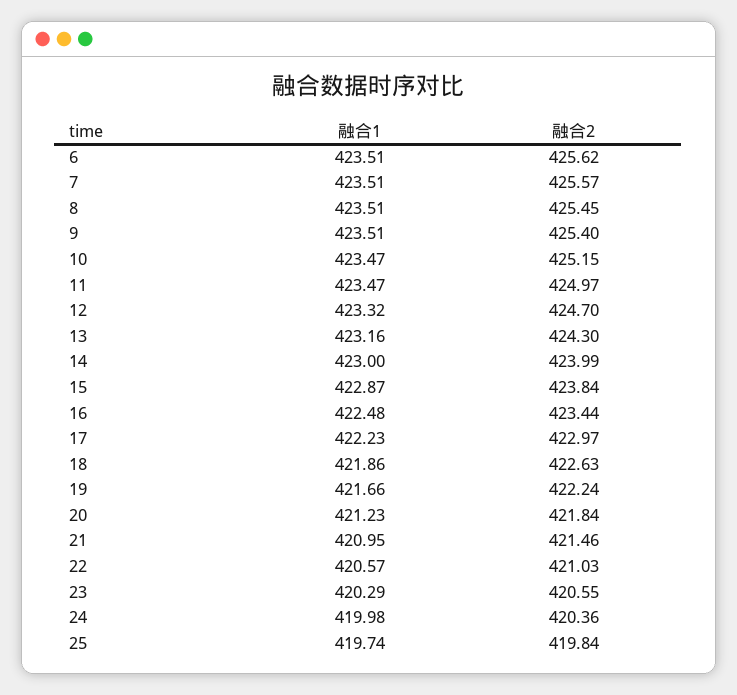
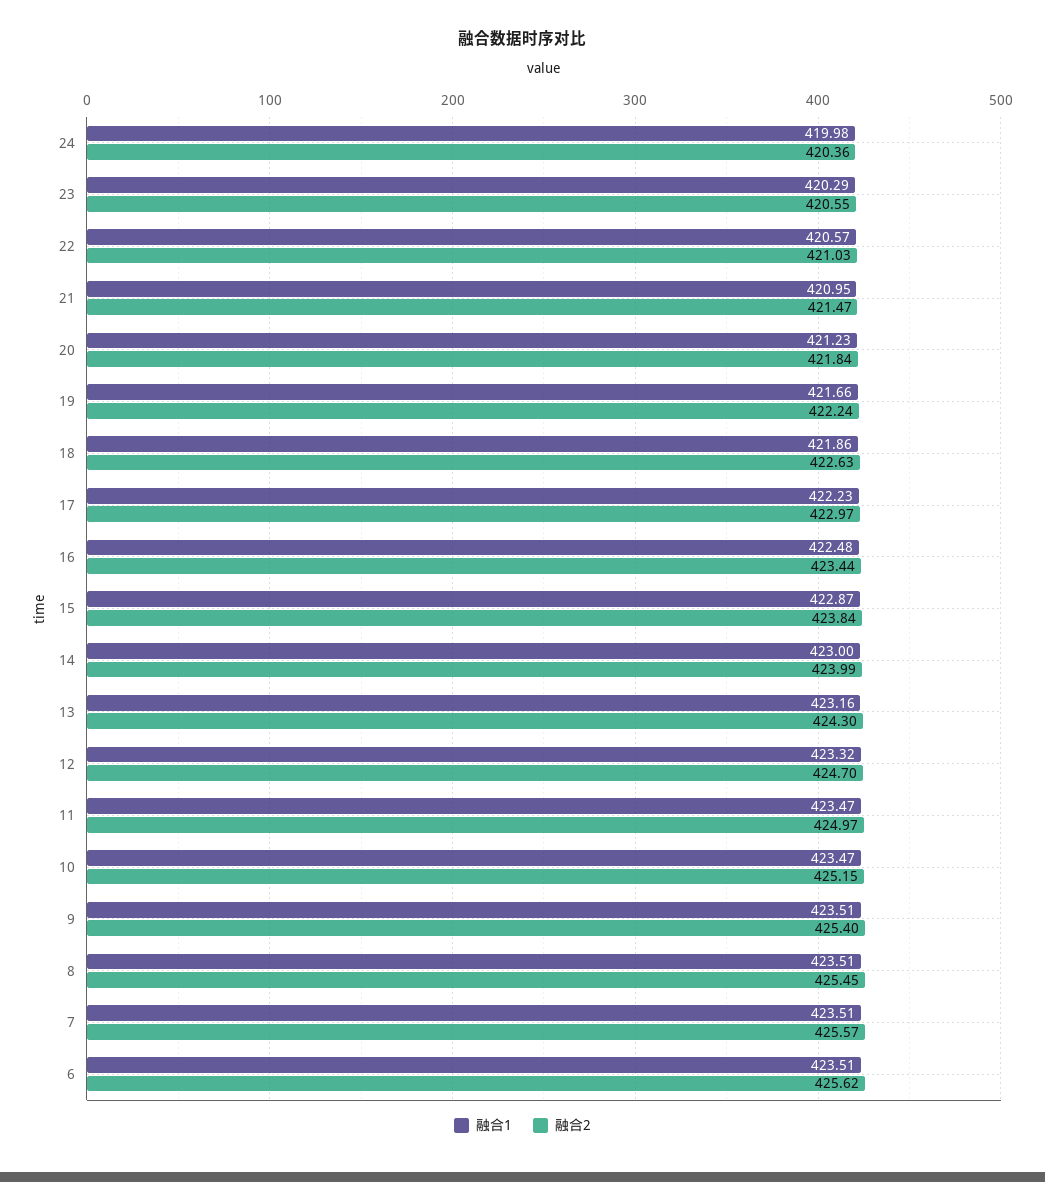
  {
    "融合1": {
      "6": 423.51,
      "7": 423.51,
      "8": 423.51,
      "9": 423.51,
      "10": 423.47,
      "11": 423.47,
      "12": 423.32,
      "13": 423.16,
      "14": 423,
      "15": 422.87,
      "16": 422.48,
      "17": 422.23,
      "18": 421.86,
      "19": 421.66,
      "20": 421.23,
      "21": 420.95,
      "22": 420.57,
      "23": 420.29,
-     "24": 419.98,
+     "24": 419.98
-     "25": 419.74
    },
    "融合2": {
      "6": 425.62,
      "7": 425.57,
      "8": 425.45,
      "9": 425.4,
      "10": 425.15,
      "11": 424.97,
      "12": 424.7,
      "13": 424.3,
      "14": 423.99,
      "15": 423.84,
      "16": 423.44,
      "17": 422.97,
      "18": 422.63,
      "19": 422.24,
      "20": 421.84,
-     "21": 421.46,
+     "21": 421.47,
      "22": 421.03,
      "23": 420.55,
-     "24": 420.36,
+     "24": 420.36
-     "25": 419.84
    }
  }

